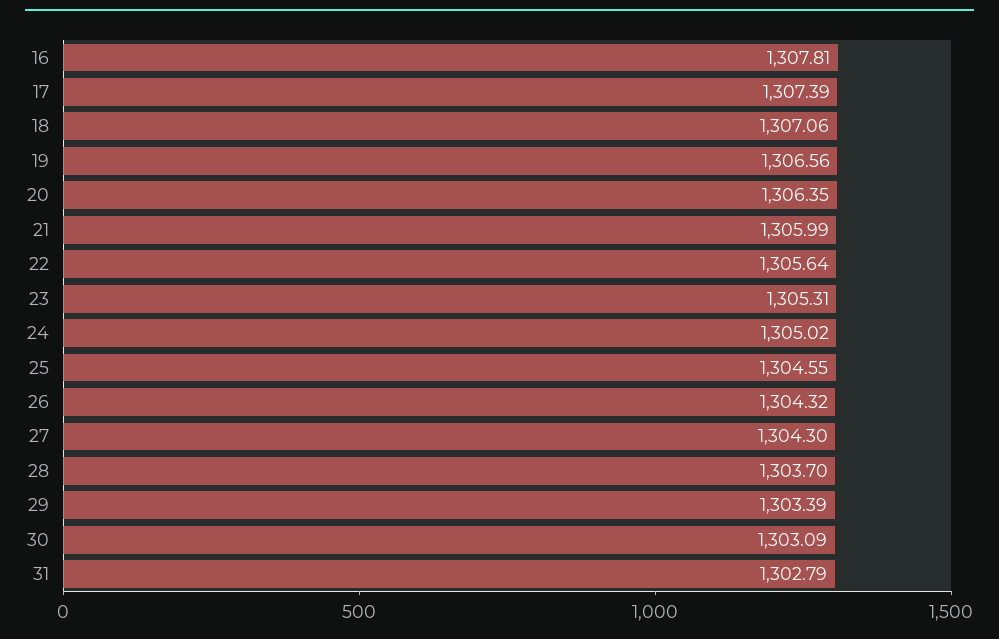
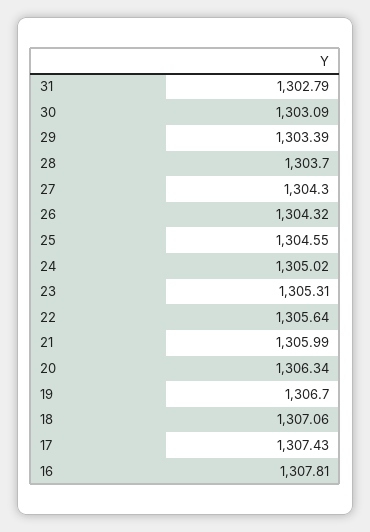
  {
    "16": 1307.81,
-   "17": 1307.39,
+   "17": 1307.43,
    "18": 1307.06,
-   "19": 1306.56,
+   "19": 1306.7,
-   "20": 1306.35,
+   "20": 1306.34,
    "21": 1305.99,
    "22": 1305.64,
    "23": 1305.31,
    "24": 1305.02,
    "25": 1304.55,
    "26": 1304.32,
    "27": 1304.3,
    "28": 1303.7,
    "29": 1303.39,
    "30": 1303.09,
    "31": 1302.79
  }

